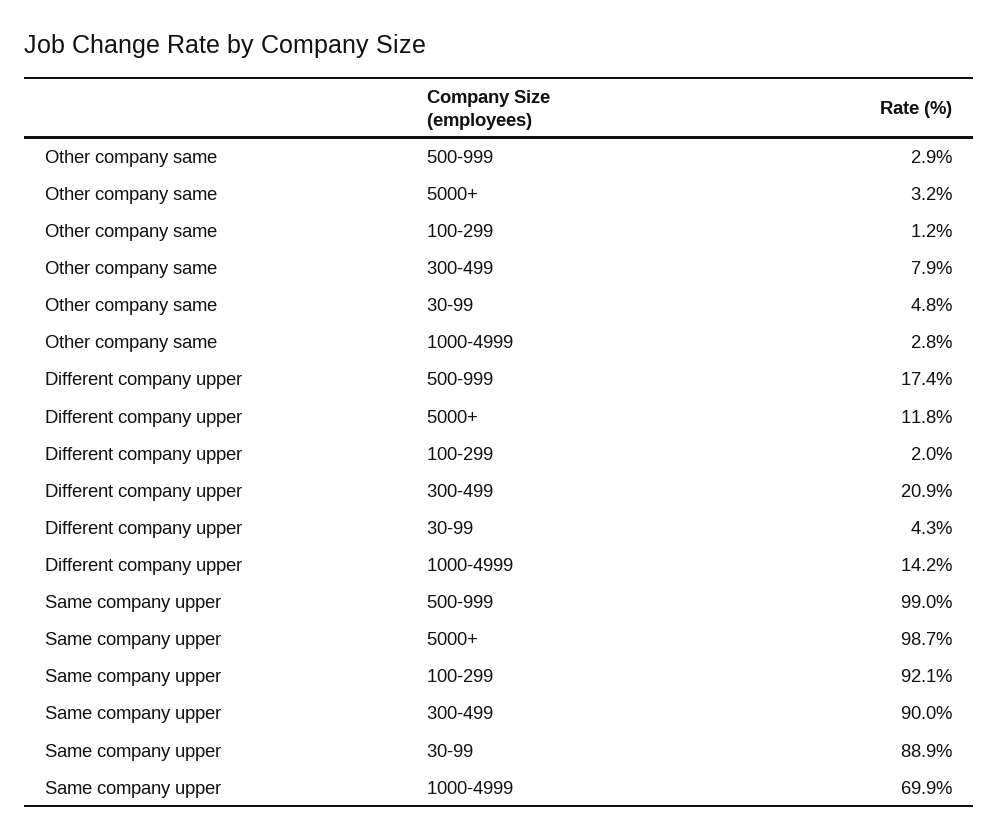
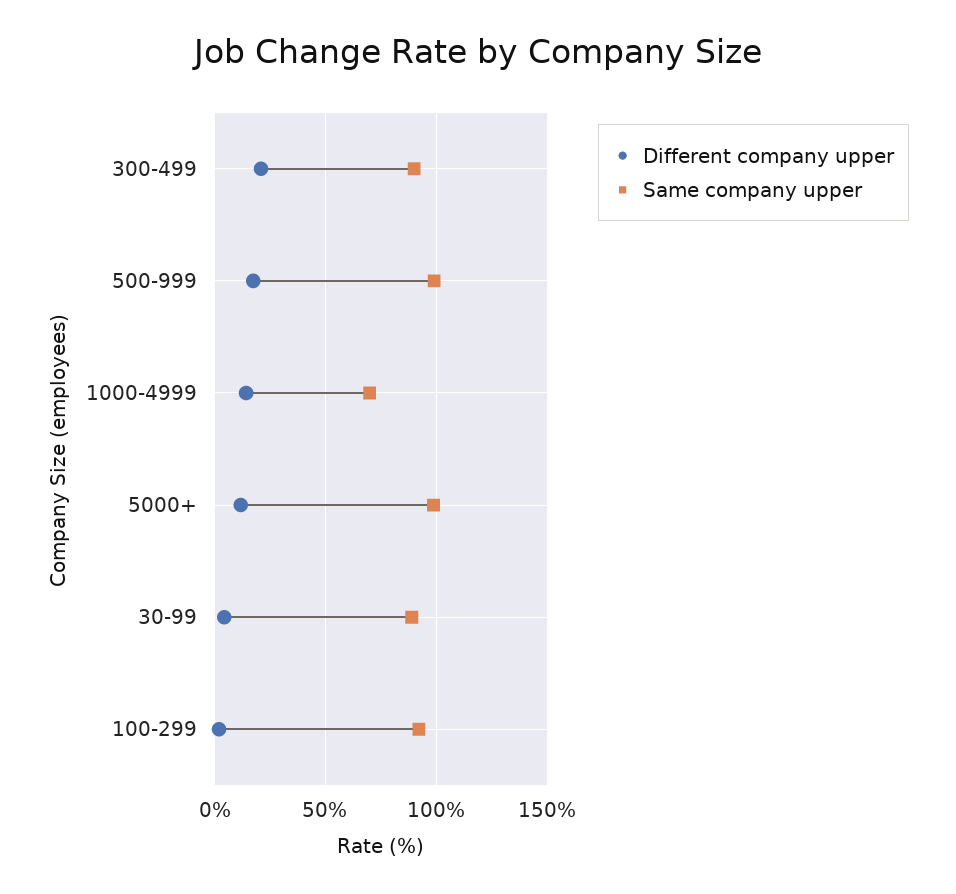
  {
-   "Other company same": {
-     "500-999": 2.9,
-     "5000+": 3.2,
-     "100-299": 1.2,
-     "300-499": 7.9,
-     "30-99": 4.8,
-     "1000-4999": 2.8
-   },
    "Different company upper": {
      "500-999": 17.4,
      "5000+": 11.8,
      "100-299": 2,
      "300-499": 20.9,
      "30-99": 4.3,
      "1000-4999": 14.2
    },
    "Same company upper": {
      "500-999": 99,
      "5000+": 98.7,
      "100-299": 92.1,
      "300-499": 90,
      "30-99": 88.9,
      "1000-4999": 69.9
    }
  }

